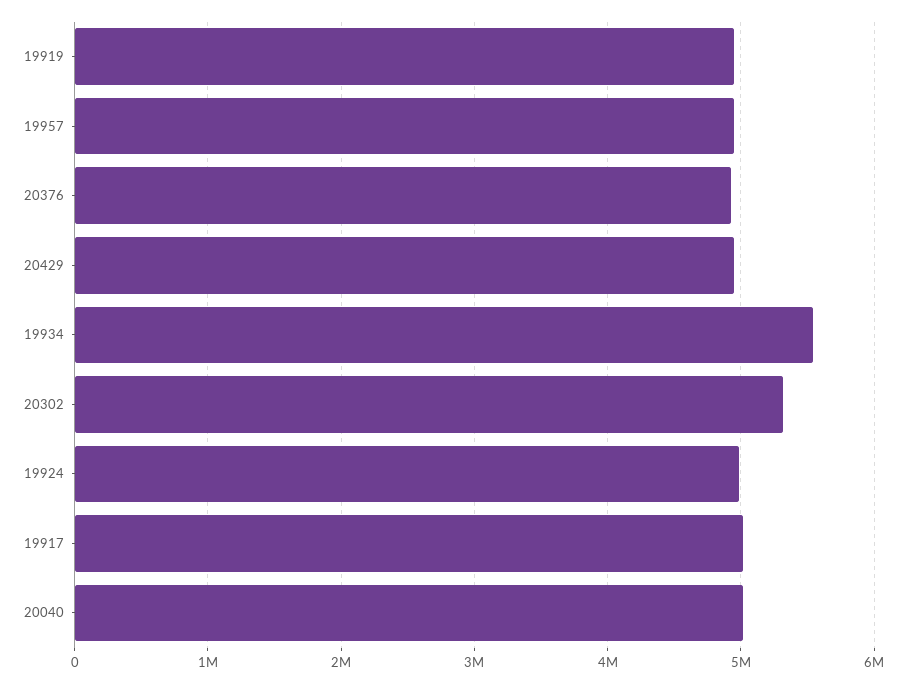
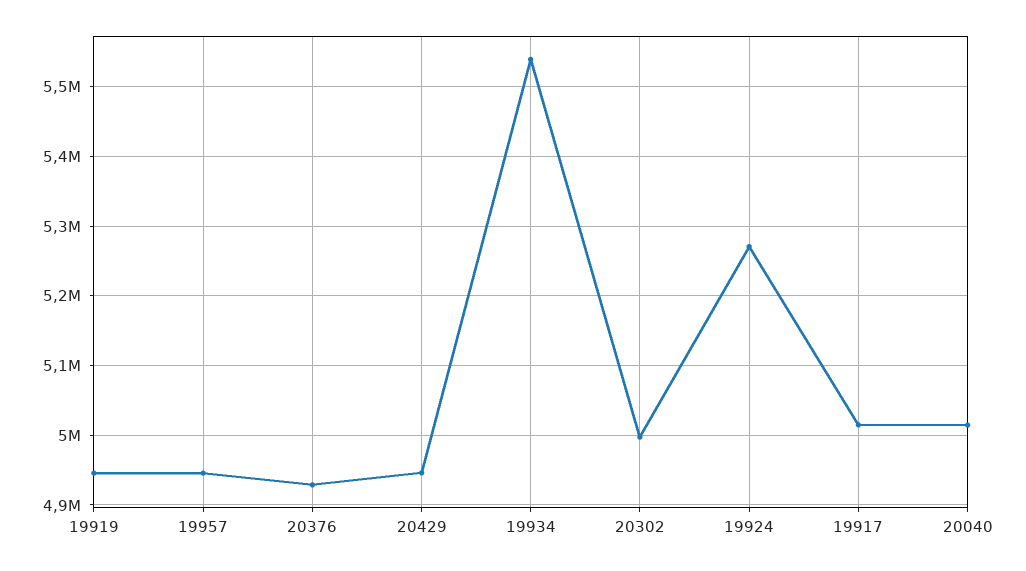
  {
    "19919": 4950000,
    "19957": 4950000,
    "20376": 4930000,
    "20429": 4950000,
    "19934": 5540000,
-   "20302": 5300000,
+   "20302": 5000000,
-   "19924": 5000000,
+   "19924": 5270000,
    "19917": 5010000,
    "20040": 5010000
  }

